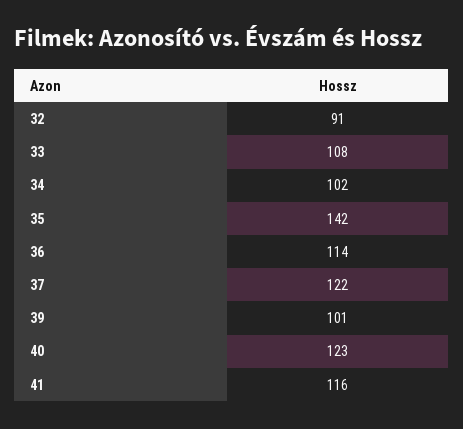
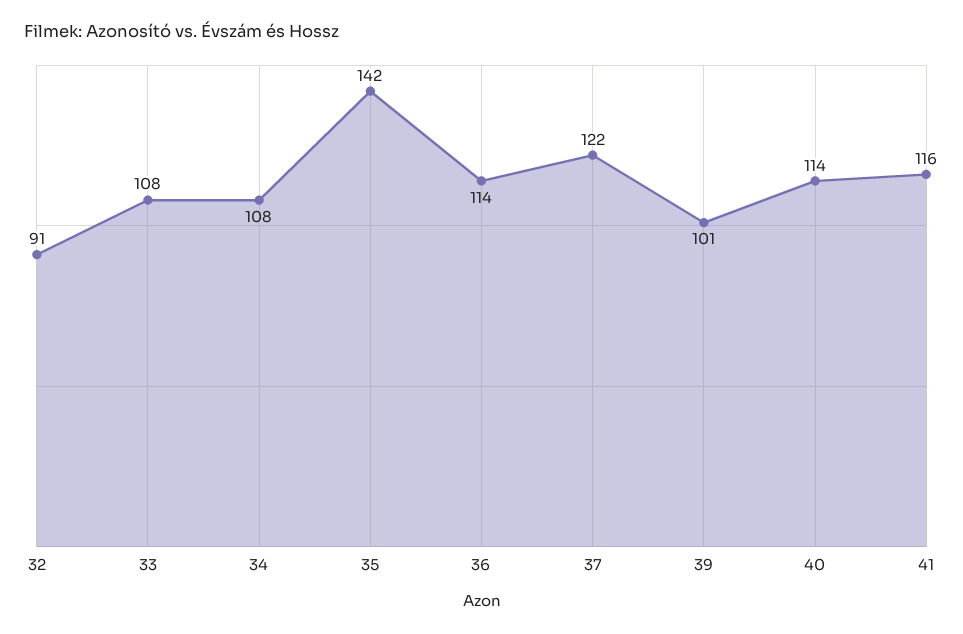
  {
    "32": 91,
    "33": 108,
-   "34": 102,
+   "34": 108,
    "35": 142,
    "36": 114,
    "37": 122,
    "39": 101,
-   "40": 123,
+   "40": 114,
    "41": 116
  }

